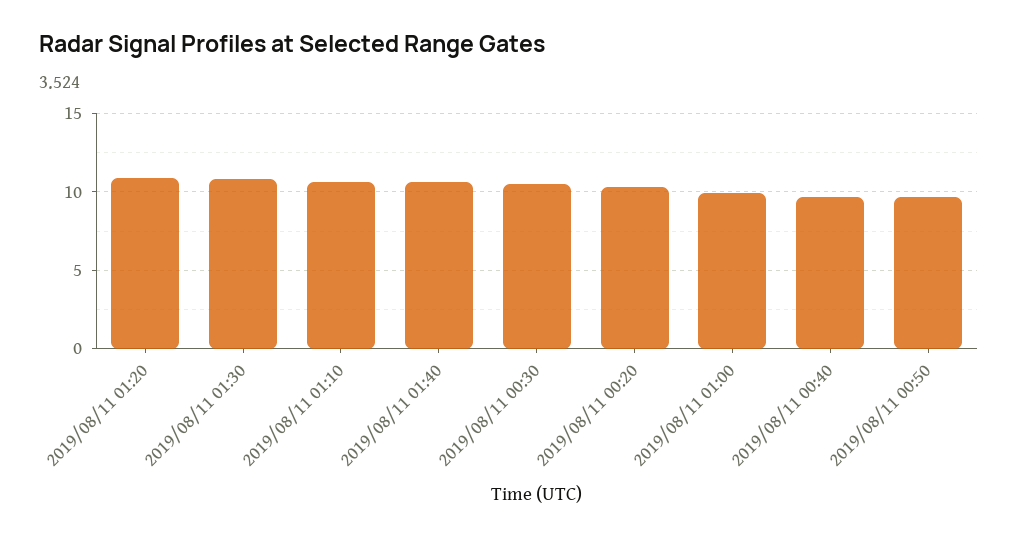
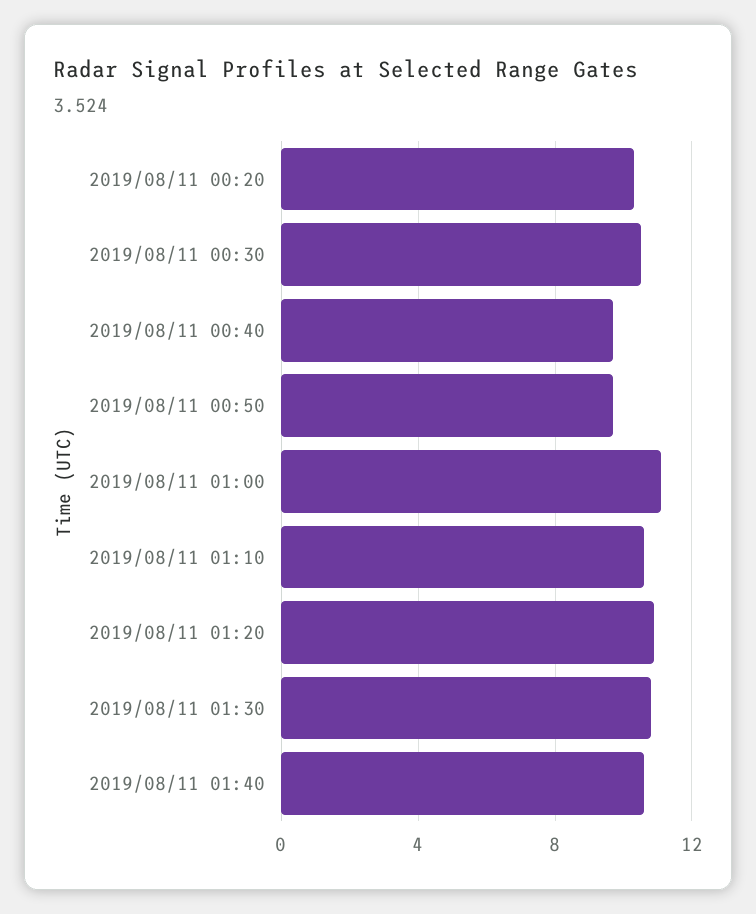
  {
    "2019/08/11 01:20": 11,
    "2019/08/11 01:30": 11,
    "2019/08/11 01:10": 10.5,
    "2019/08/11 01:40": 10.5,
    "2019/08/11 00:30": 10.5,
    "2019/08/11 00:20": 10.5,
-   "2019/08/11 01:00": 10,
+   "2019/08/11 01:00": 11,
    "2019/08/11 00:40": 9.5,
    "2019/08/11 00:50": 9.5
  }

